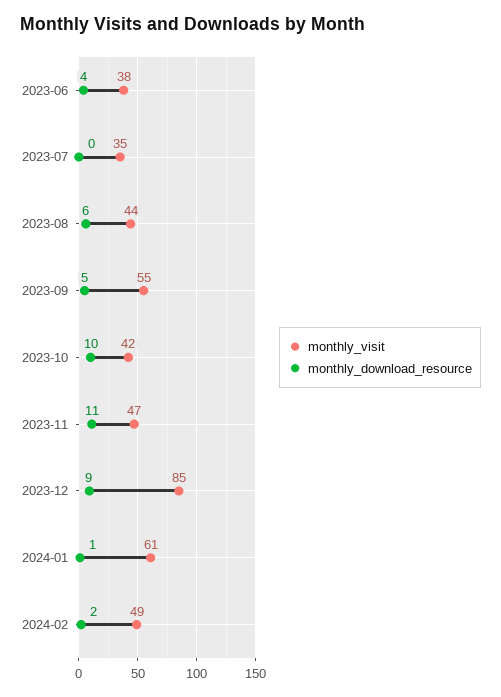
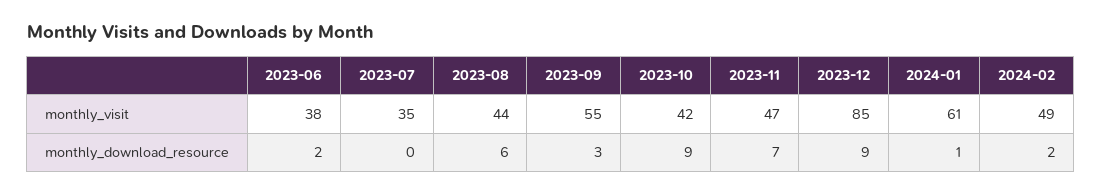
  {
    "monthly_visit": {
      "2023-06": 38,
      "2023-07": 35,
      "2023-08": 44,
      "2023-09": 55,
      "2023-10": 42,
      "2023-11": 47,
      "2023-12": 85,
      "2024-01": 61,
      "2024-02": 49
    },
    "monthly_download_resource": {
-     "2023-06": 4,
+     "2023-06": 2,
      "2023-07": 0,
      "2023-08": 6,
-     "2023-09": 5,
+     "2023-09": 3,
-     "2023-10": 10,
+     "2023-10": 9,
-     "2023-11": 11,
+     "2023-11": 7,
      "2023-12": 9,
      "2024-01": 1,
      "2024-02": 2
    }
  }

